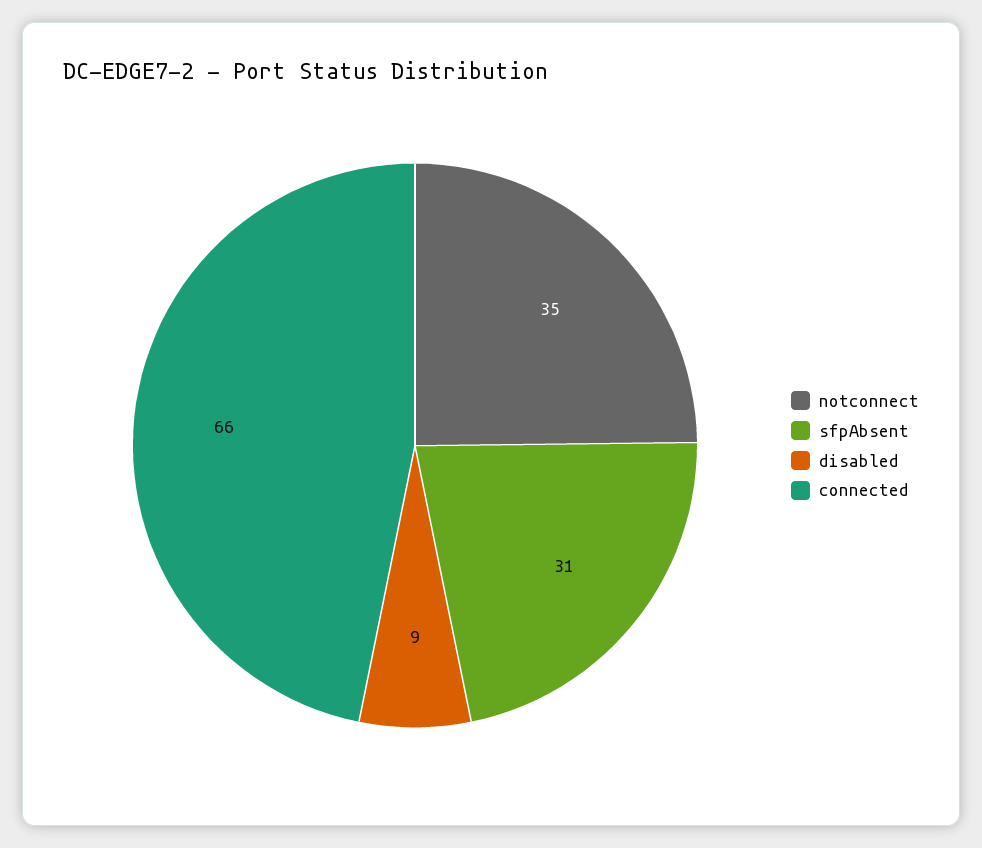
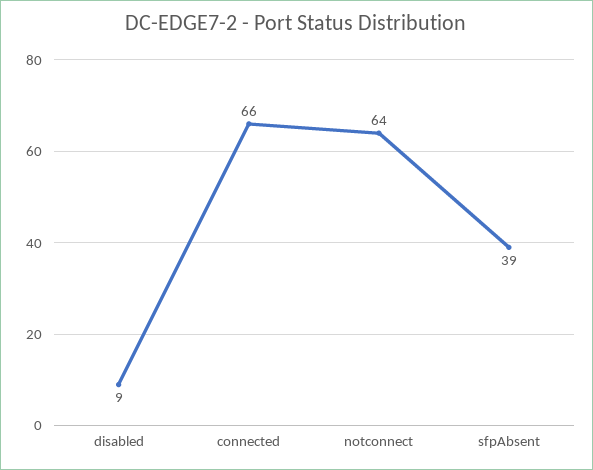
  {
-   "notconnect": 35,
+   "notconnect": 64,
-   "sfpAbsent": 31,
+   "sfpAbsent": 39,
    "disabled": 9,
    "connected": 66
  }

